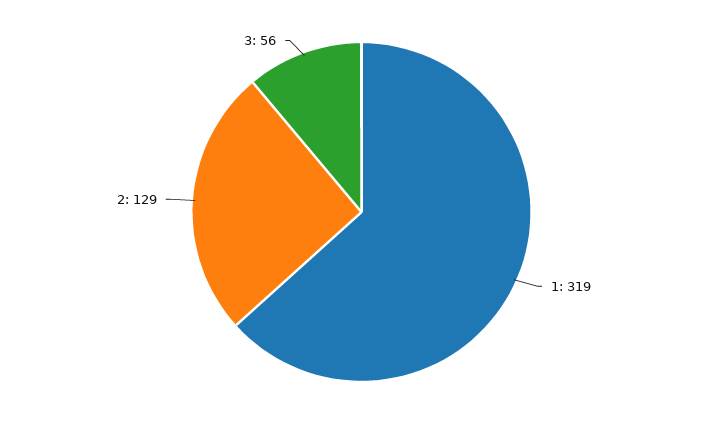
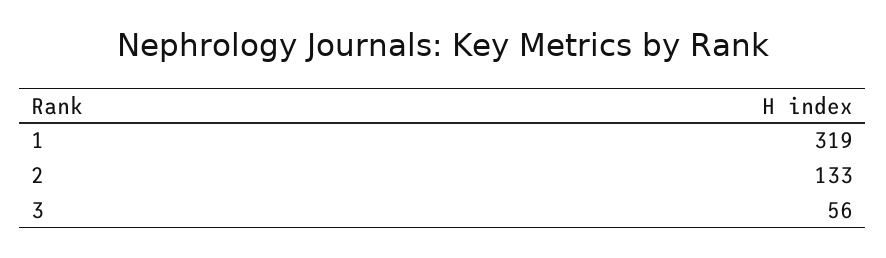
  {
    "1": 319,
-   "2": 129,
+   "2": 133,
    "3": 56
  }

